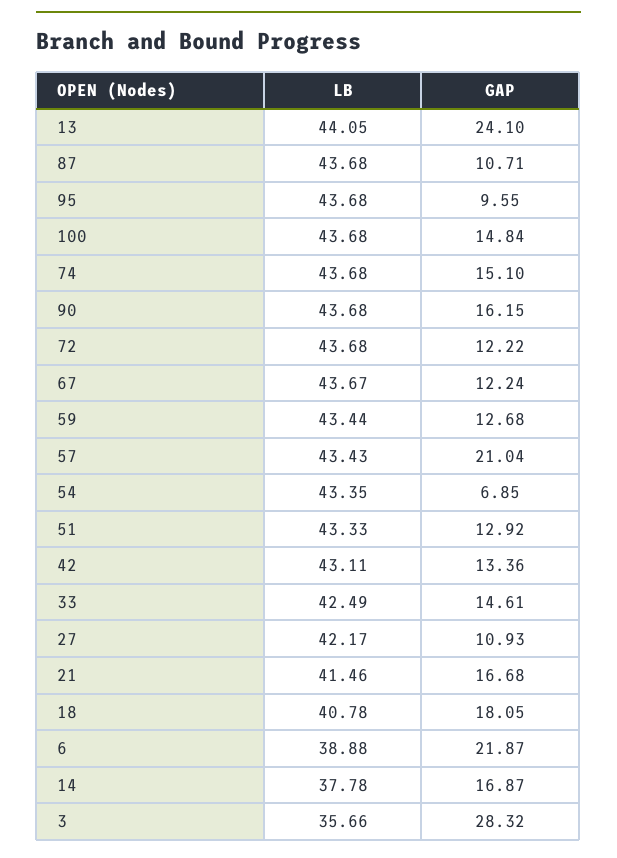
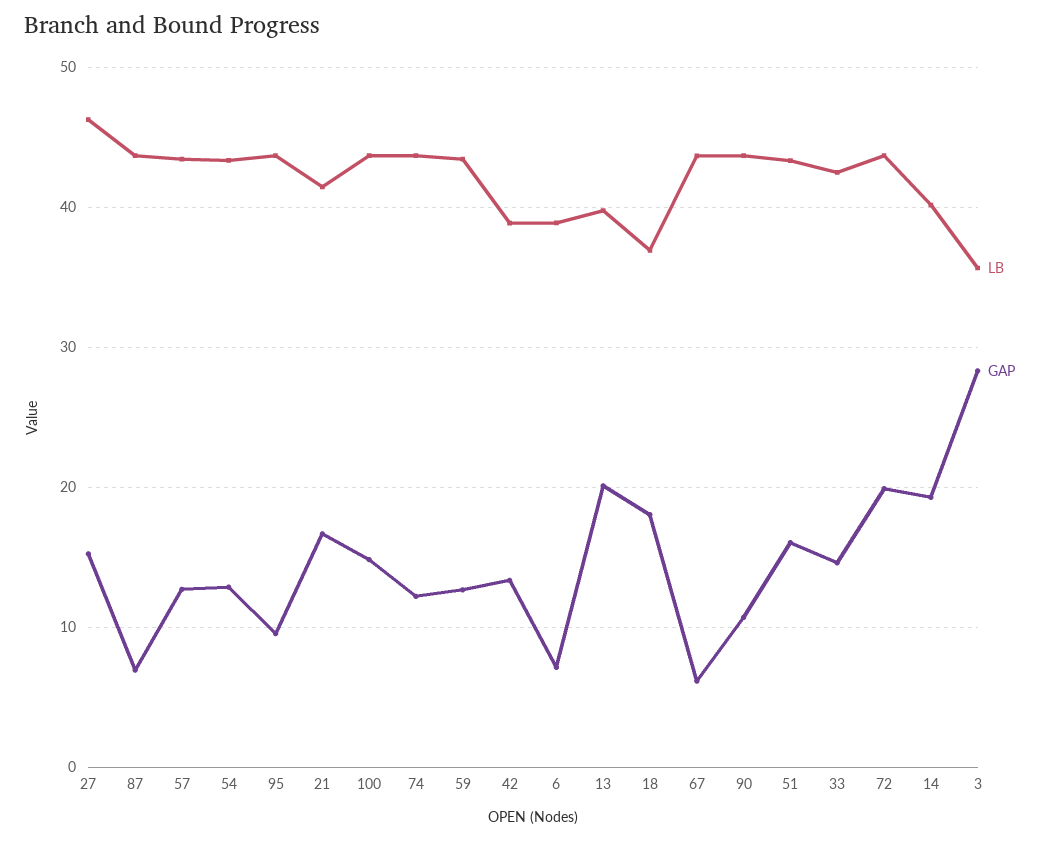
  {
    "LB": {
-     "13": 44.05,
+     "13": 40,
      "87": 43.68,
      "95": 43.68,
      "100": 43.68,
      "74": 43.68,
      "90": 43.68,
      "72": 43.68,
      "67": 43.67,
      "59": 43.44,
      "57": 43.43,
      "54": 43.35,
      "51": 43.33,
-     "42": 43.11,
+     "42": 39,
      "33": 42.49,
-     "27": 42.17,
+     "27": 46,
      "21": 41.46,
-     "18": 40.78,
+     "18": 37,
      "6": 38.88,
-     "14": 37.78,
+     "14": 40,
      "3": 35.66
    },
    "GAP": {
-     "13": 24.1,
+     "13": 20,
-     "87": 10.71,
+     "87": 7,
      "95": 9.55,
      "100": 14.84,
-     "74": 15.1,
+     "74": 12,
-     "90": 16.15,
+     "90": 11,
-     "72": 12.22,
+     "72": 20,
-     "67": 12.24,
+     "67": 6,
      "59": 12.68,
-     "57": 21.04,
+     "57": 13,
-     "54": 6.85,
+     "54": 13,
-     "51": 12.92,
+     "51": 16,
      "42": 13.36,
      "33": 14.61,
-     "27": 10.93,
+     "27": 15,
      "21": 16.68,
      "18": 18.05,
-     "6": 21.87,
+     "6": 7,
-     "14": 16.87,
+     "14": 19,
      "3": 28.32
    }
  }

